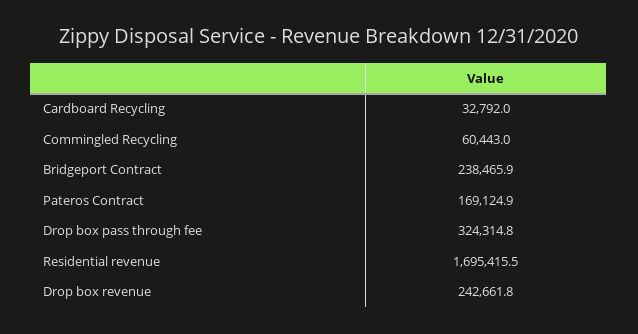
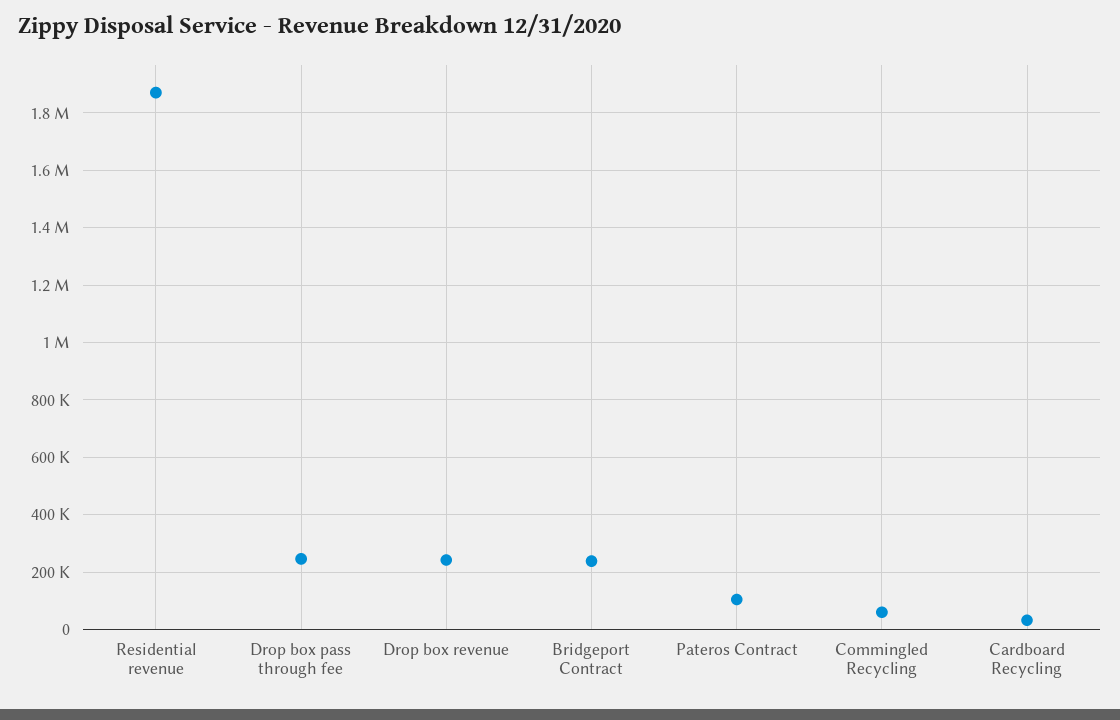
  {
    "Cardboard Recycling": 32792,
    "Commingled Recycling": 60443,
    "Bridgeport Contract": 238465.9,
-   "Pateros Contract": 169124.9,
+   "Pateros Contract": 100000,
-   "Drop box pass through fee": 324314.8,
+   "Drop box pass through fee": 250000,
-   "Residential revenue": 1695415.5,
+   "Residential revenue": 1875000,
    "Drop box revenue": 242661.8
  }

